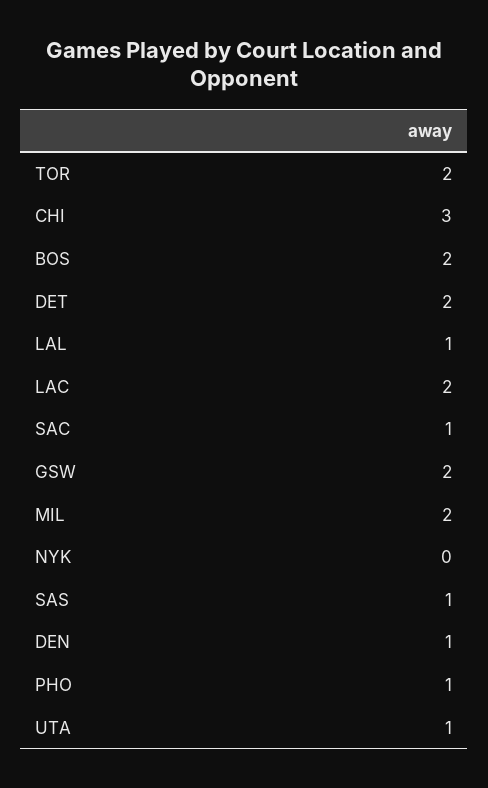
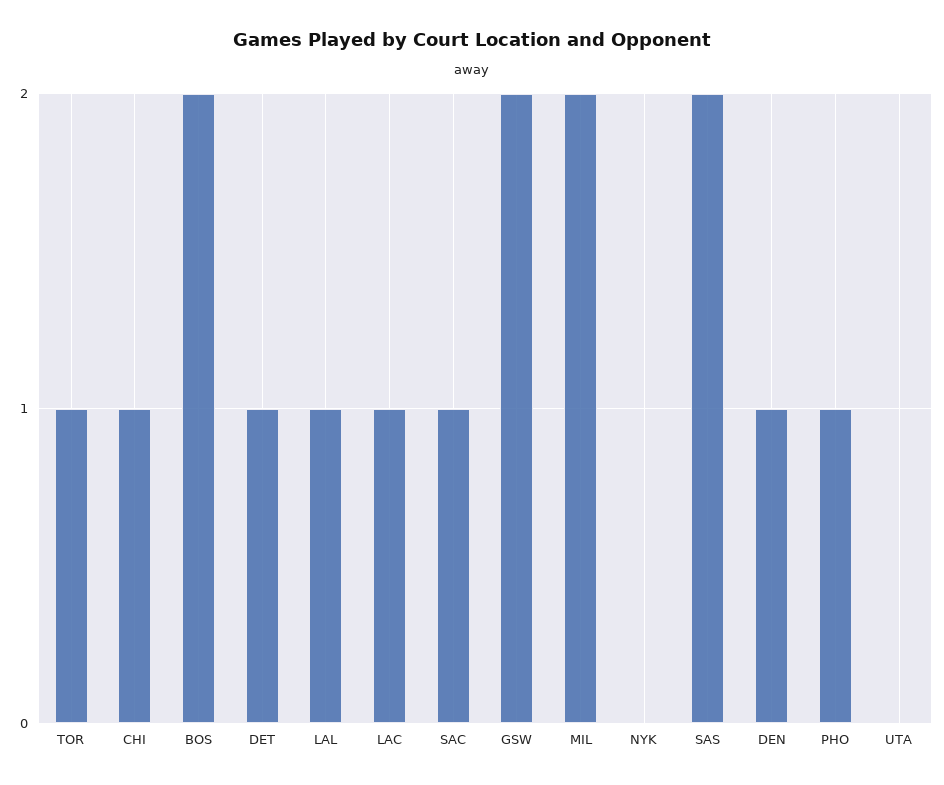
  {
-   "TOR": 2,
+   "TOR": 1,
-   "CHI": 3,
+   "CHI": 1,
    "BOS": 2,
-   "DET": 2,
+   "DET": 1,
    "LAL": 1,
-   "LAC": 2,
+   "LAC": 1,
    "SAC": 1,
    "GSW": 2,
    "MIL": 2,
    "NYK": 0,
-   "SAS": 1,
+   "SAS": 2,
    "DEN": 1,
    "PHO": 1,
-   "UTA": 1
+   "UTA": 0
  }

